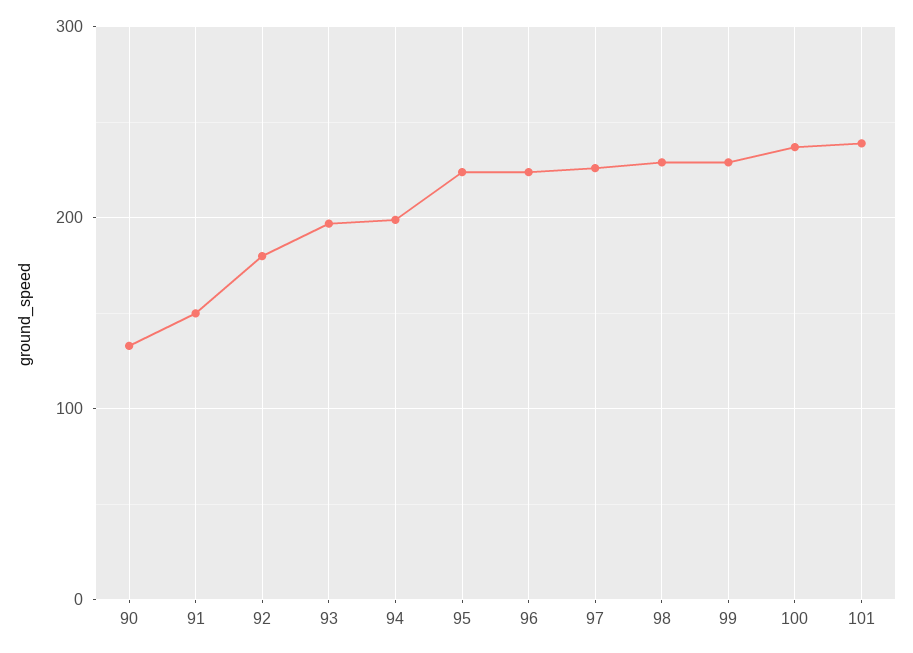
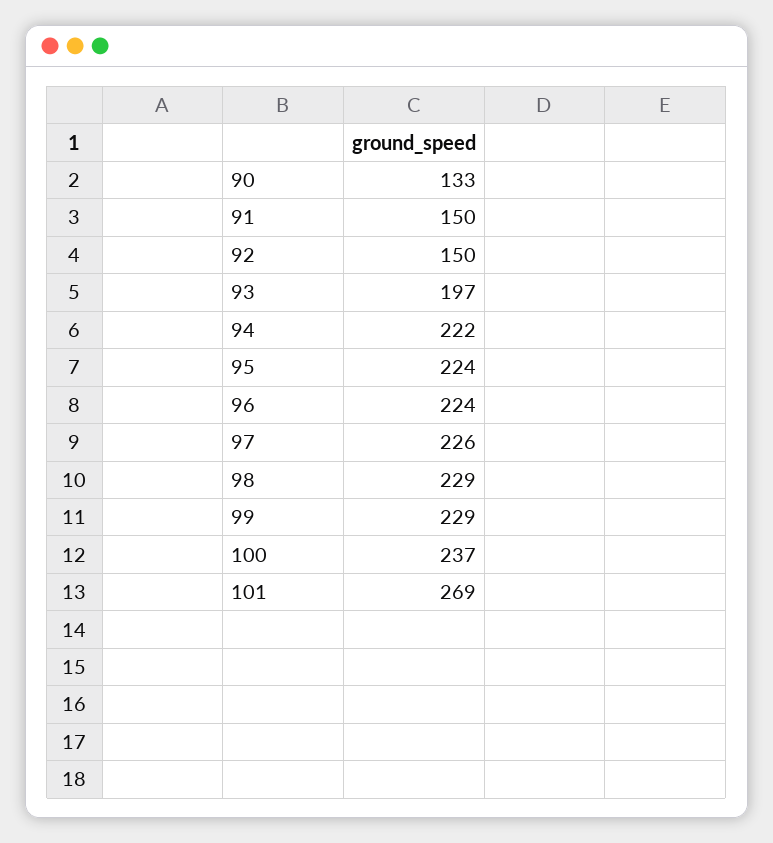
  {
    "90": 133,
    "91": 150,
-   "92": 180,
+   "92": 150,
    "93": 197,
-   "94": 200,
+   "94": 222,
    "95": 224,
    "96": 224,
    "97": 226,
    "98": 229,
    "99": 229,
    "100": 237,
-   "101": 240
+   "101": 269
  }

